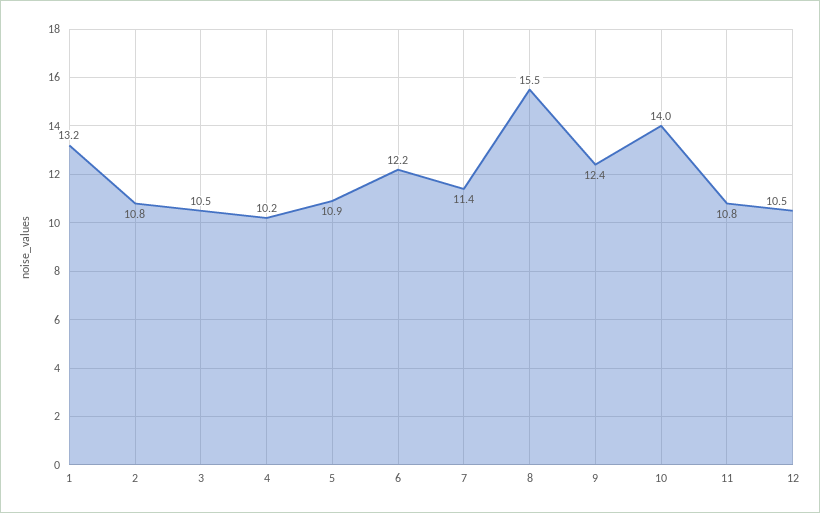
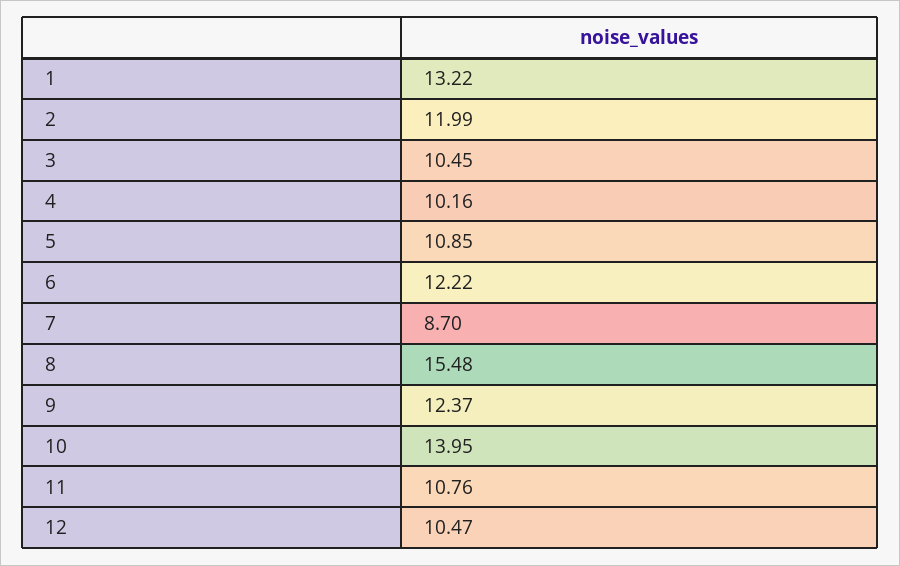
  {
    "1": 13.22,
-   "2": 10.8,
+   "2": 11.99,
    "3": 10.45,
    "4": 10.16,
    "5": 10.85,
    "6": 12.22,
-   "7": 11.4,
+   "7": 8.7,
    "8": 15.48,
    "9": 12.37,
    "10": 13.95,
    "11": 10.76,
    "12": 10.47
  }

